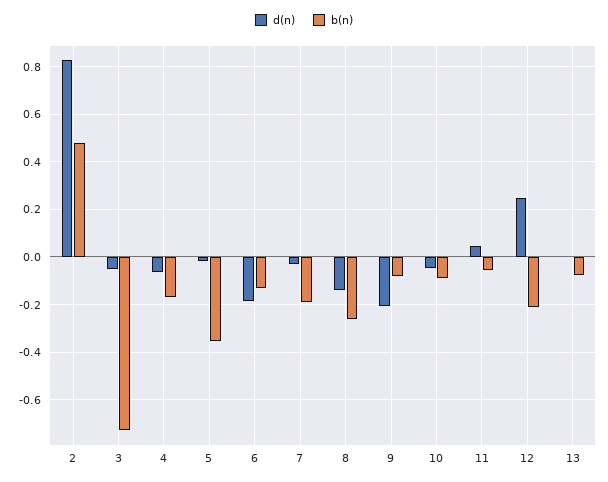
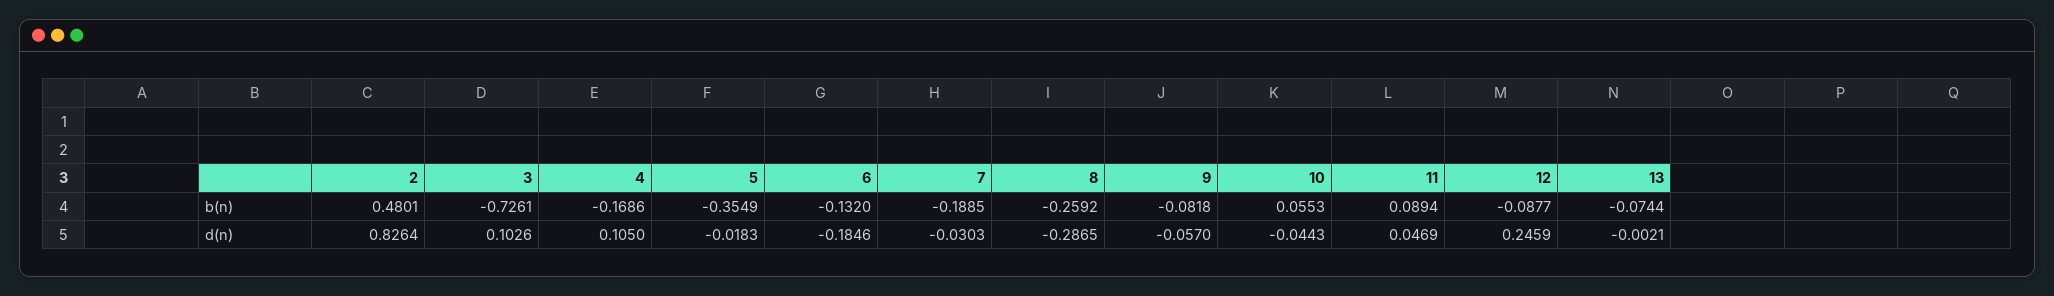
  {
    "d(n)": {
      "2": 0.8264,
-     "3": -0.05,
+     "3": 0.1026,
-     "4": -0.05,
+     "4": 0.105,
      "5": -0.0183,
      "6": -0.1846,
      "7": -0.0303,
-     "8": -0.15,
+     "8": -0.2865,
-     "9": -0.2,
+     "9": -0.057,
      "10": -0.0443,
      "11": 0.0469,
      "12": 0.2459,
      "13": -0.0021
    },
    "b(n)": {
      "2": 0.4801,
      "3": -0.7261,
      "4": -0.1686,
      "5": -0.3549,
      "6": -0.132,
      "7": -0.1885,
      "8": -0.2592,
      "9": -0.0818,
-     "10": -0.1,
+     "10": 0.0553,
-     "11": -0.05,
+     "11": 0.0894,
-     "12": -0.2,
+     "12": -0.0877,
      "13": -0.0744
    }
  }

